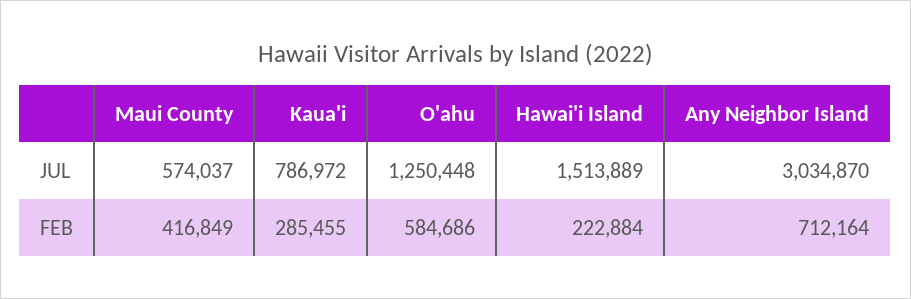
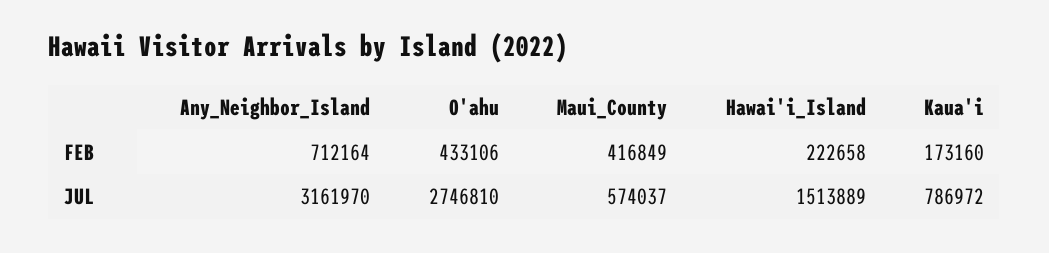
  {
    "Maui County": {
      "JUL": 574037,
      "FEB": 416849
    },
    "Kaua'i": {
      "JUL": 786972,
-     "FEB": 285455
+     "FEB": 173160
    },
    "O'ahu": {
-     "JUL": 1250448,
+     "JUL": 2746810,
-     "FEB": 584686
+     "FEB": 433106
    },
    "Hawai'i Island": {
      "JUL": 1513889,
-     "FEB": 222884
+     "FEB": 222658
    },
    "Any Neighbor Island": {
-     "JUL": 3034870,
+     "JUL": 3161970,
      "FEB": 712164
    }
  }

